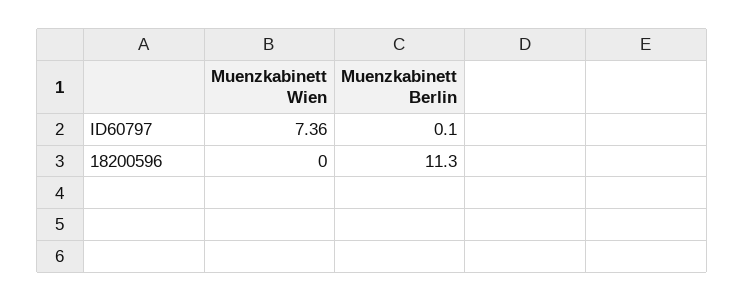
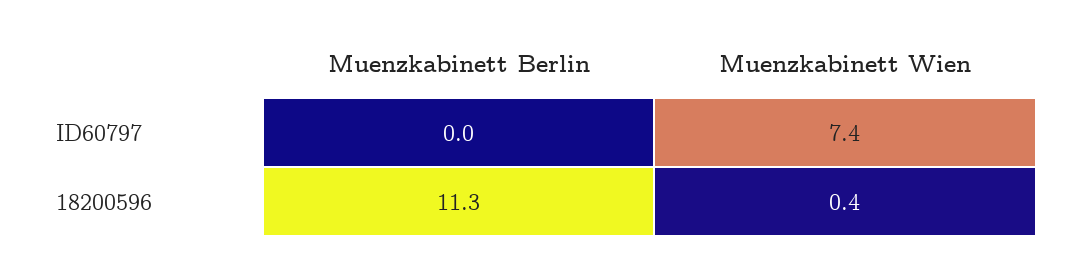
  {
    "Muenzkabinett Wien": {
      "ID60797": 7.36,
-     "18200596": 0
+     "18200596": 0.4
    },
    "Muenzkabinett Berlin": {
-     "ID60797": 0.1,
+     "ID60797": 0,
      "18200596": 11.3
    }
  }

